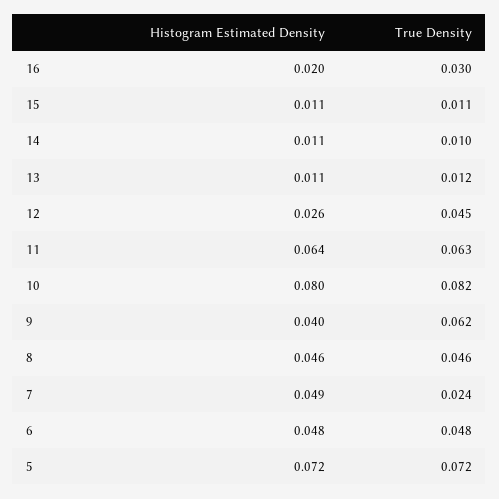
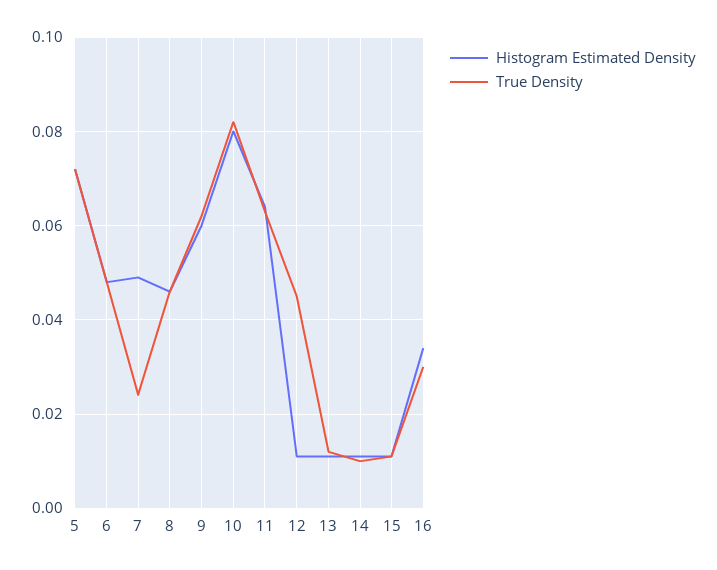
  {
    "Histogram Estimated Density": {
-     "16": 0.02,
+     "16": 0.035,
      "15": 0.011,
      "14": 0.011,
      "13": 0.011,
-     "12": 0.026,
+     "12": 0.01,
      "11": 0.064,
      "10": 0.08,
-     "9": 0.04,
+     "9": 0.06,
      "8": 0.046,
      "7": 0.049,
      "6": 0.048,
      "5": 0.072
    },
    "True Density": {
      "16": 0.03,
      "15": 0.011,
      "14": 0.01,
      "13": 0.012,
      "12": 0.045,
      "11": 0.063,
      "10": 0.082,
      "9": 0.062,
      "8": 0.046,
      "7": 0.024,
      "6": 0.048,
      "5": 0.072
    }
  }

